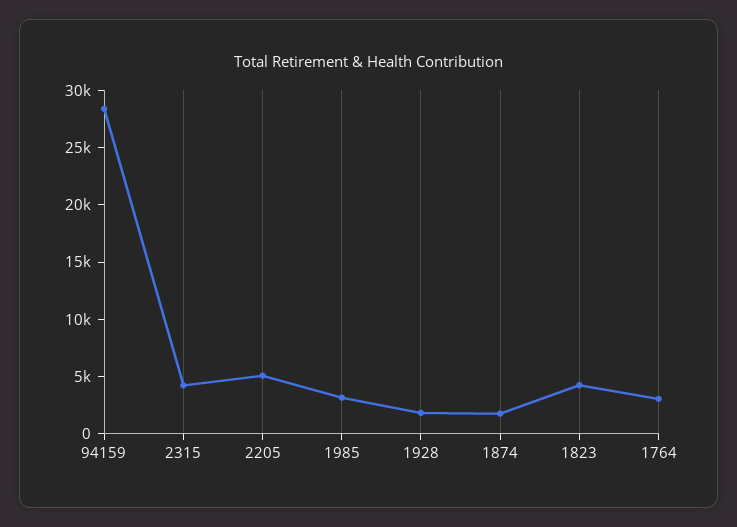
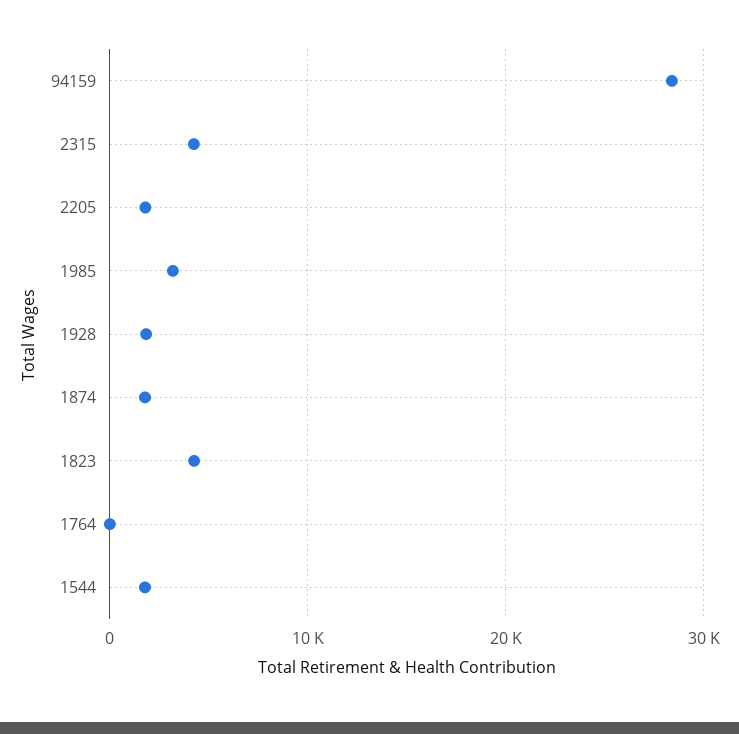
  {
    "94159": 28000,
    "2315": 4000,
-   "2205": 5000,
+   "2205": 2000,
    "1985": 3000,
    "1928": 2000,
    "1874": 2000,
    "1823": 4000,
-   "1764": 3000
+   "1764": 0,
+   "1544": 2000
  }

